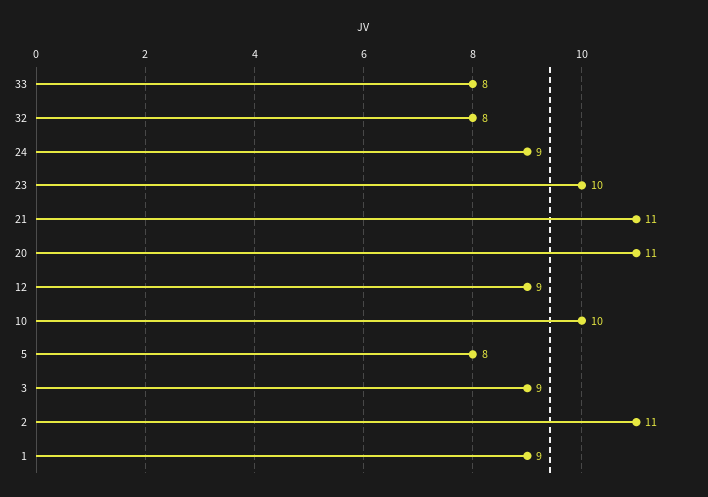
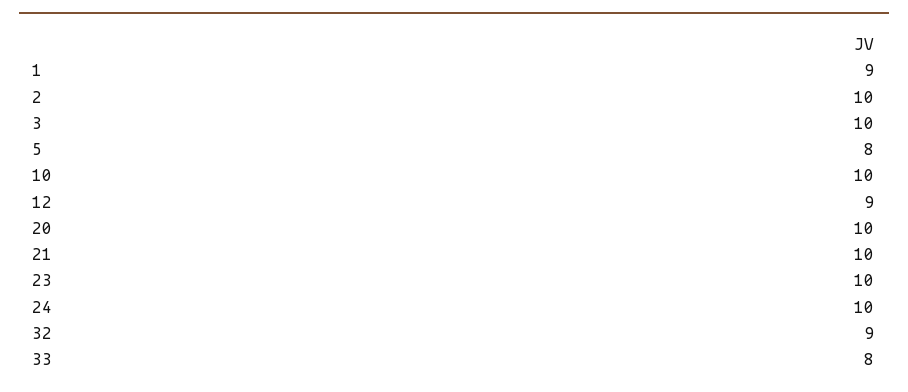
  {
    "33": 8,
-   "32": 8,
+   "32": 9,
-   "24": 9,
+   "24": 10,
    "23": 10,
-   "21": 11,
+   "21": 10,
-   "20": 11,
+   "20": 10,
    "12": 9,
    "10": 10,
    "5": 8,
-   "3": 9,
+   "3": 10,
-   "2": 11,
+   "2": 10,
    "1": 9
  }

